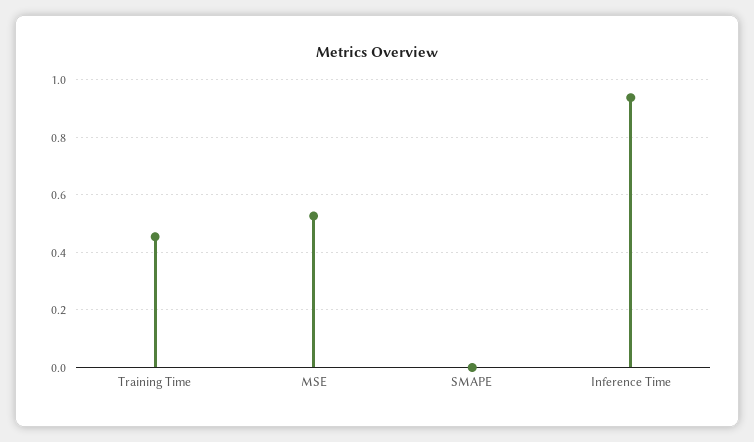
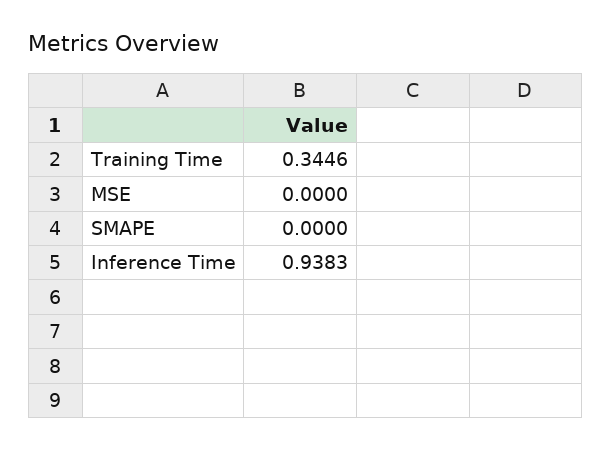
  {
-   "Training Time": 0.45,
+   "Training Time": 0.3446,
-   "MSE": 0.525,
+   "MSE": 0,
    "SMAPE": 0,
    "Inference Time": 0.9383
  }

